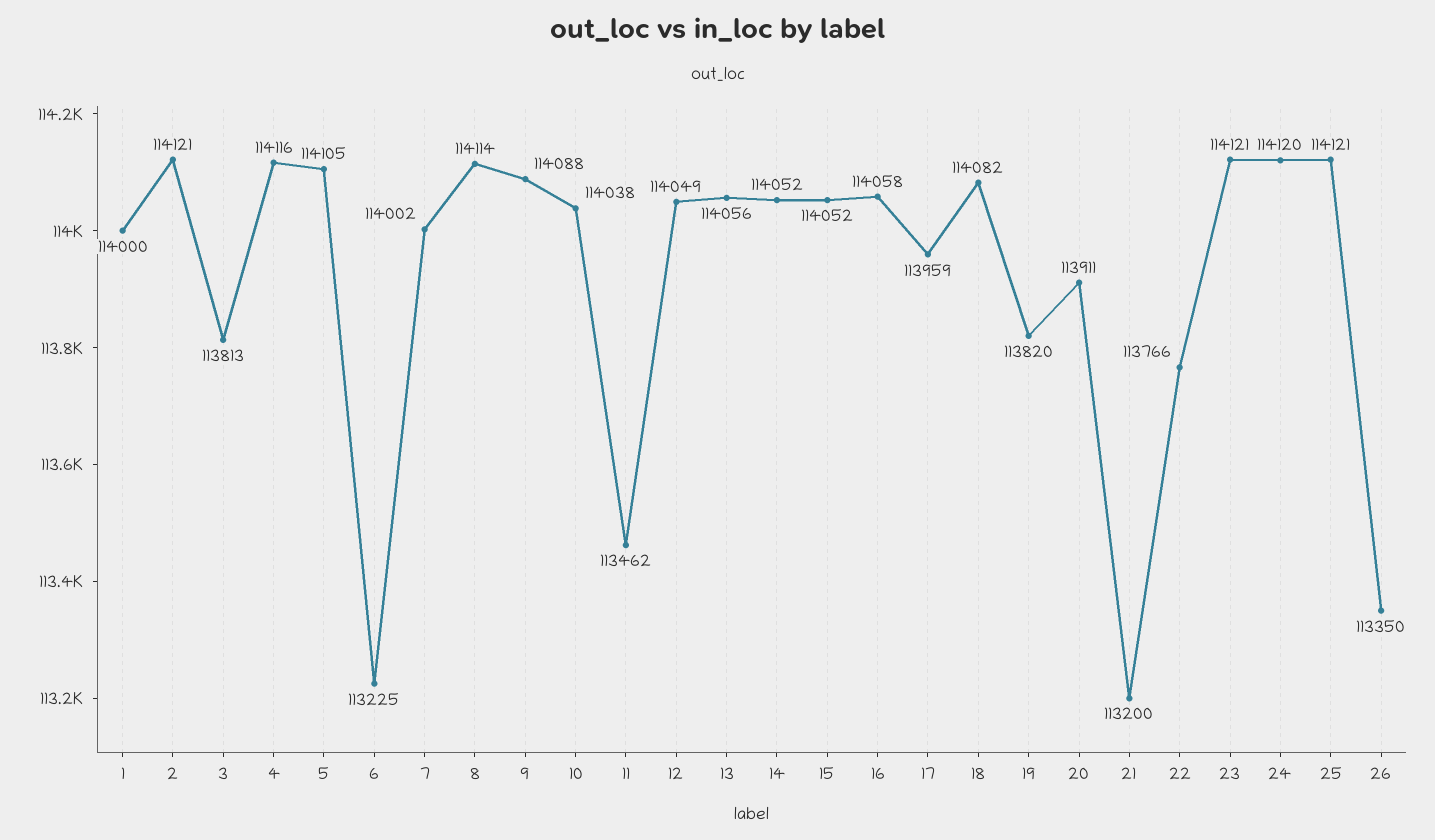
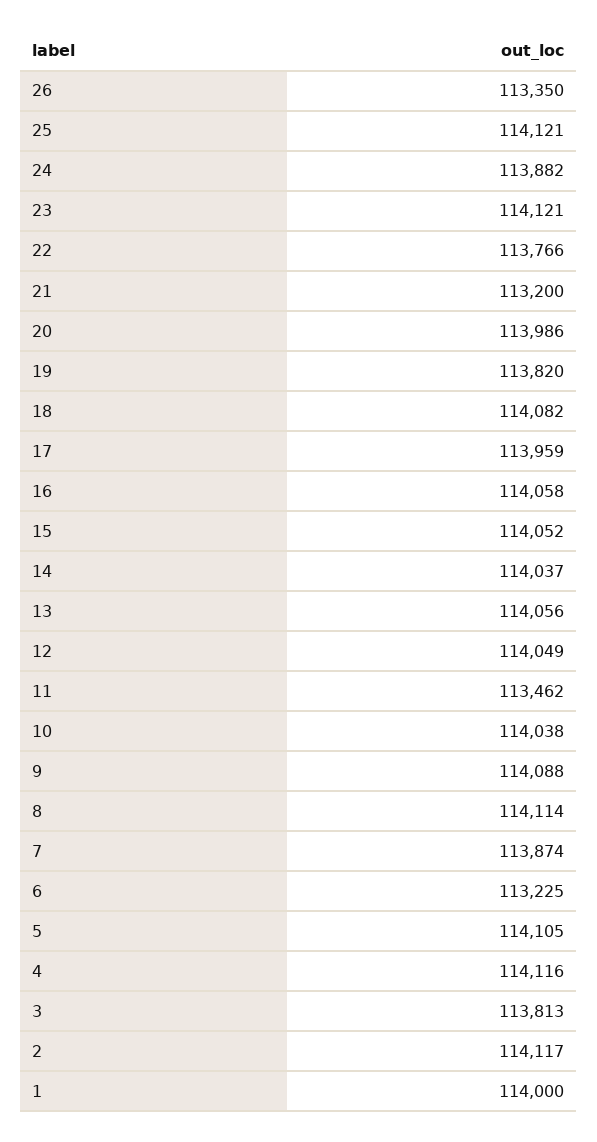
  {
    "1": 114000,
-   "2": 114121,
+   "2": 114117,
    "3": 113813,
    "4": 114116,
    "5": 114105,
    "6": 113225,
-   "7": 114002,
+   "7": 113874,
    "8": 114114,
    "9": 114088,
    "10": 114038,
    "11": 113462,
    "12": 114049,
    "13": 114056,
-   "14": 114052,
+   "14": 114037,
    "15": 114052,
    "16": 114058,
    "17": 113959,
    "18": 114082,
    "19": 113820,
-   "20": 113911,
+   "20": 113986,
    "21": 113200,
    "22": 113766,
    "23": 114121,
-   "24": 114120,
+   "24": 113882,
    "25": 114121,
    "26": 113350
  }

